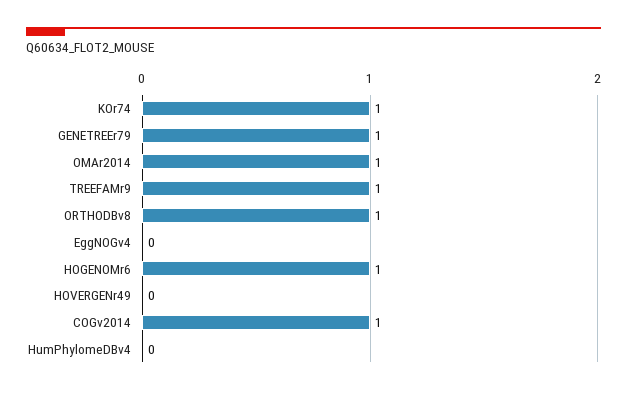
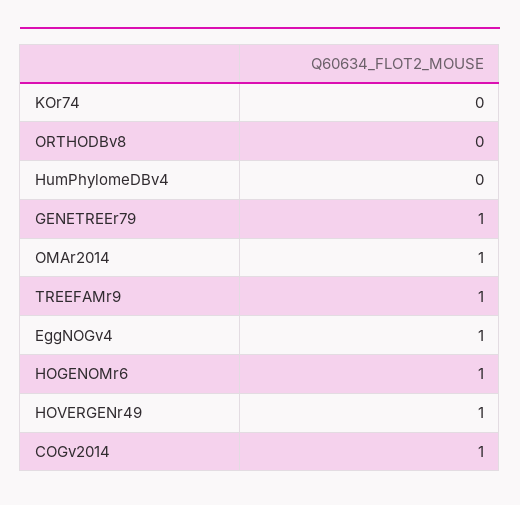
  {
-   "KOr74": 1,
+   "KOr74": 0,
    "GENETREEr79": 1,
    "OMAr2014": 1,
    "TREEFAMr9": 1,
-   "ORTHODBv8": 1,
+   "ORTHODBv8": 0,
-   "EggNOGv4": 0,
+   "EggNOGv4": 1,
    "HOGENOMr6": 1,
-   "HOVERGENr49": 0,
+   "HOVERGENr49": 1,
    "COGv2014": 1,
    "HumPhylomeDBv4": 0
  }

